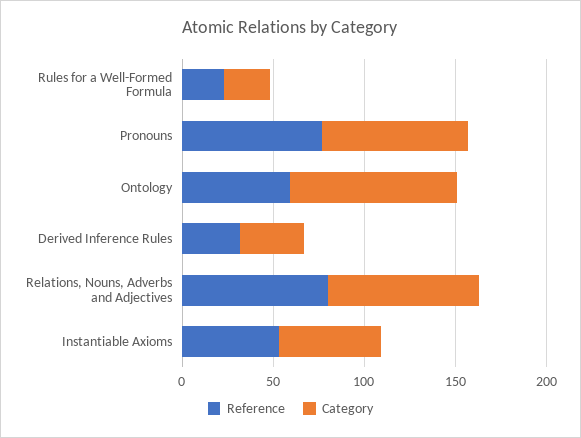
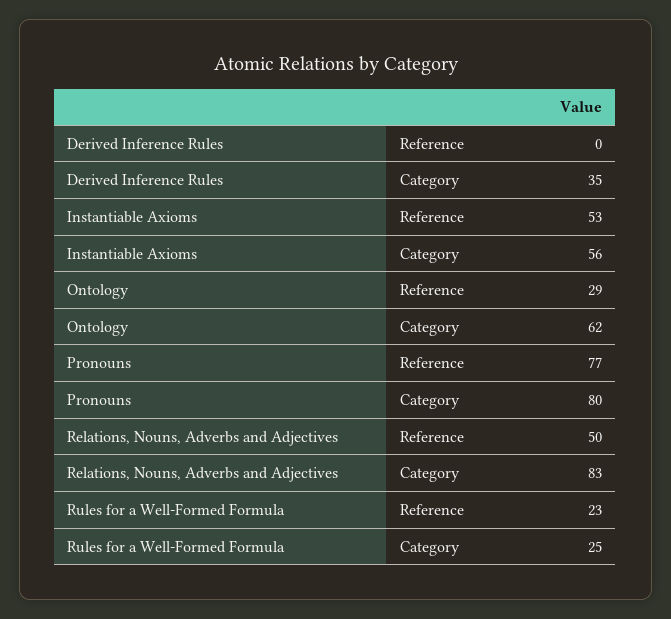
  {
    "Reference": {
      "Rules for a Well-Formed Formula": 23,
      "Pronouns": 77,
-     "Ontology": 60,
+     "Ontology": 29,
-     "Derived Inference Rules": 30,
+     "Derived Inference Rules": 0,
-     "Relations, Nouns, Adverbs and Adjectives": 80,
+     "Relations, Nouns, Adverbs and Adjectives": 50,
      "Instantiable Axioms": 53
    },
    "Category": {
      "Rules for a Well-Formed Formula": 25,
      "Pronouns": 80,
-     "Ontology": 90,
+     "Ontology": 62,
      "Derived Inference Rules": 35,
      "Relations, Nouns, Adverbs and Adjectives": 83,
      "Instantiable Axioms": 56
    }
  }

